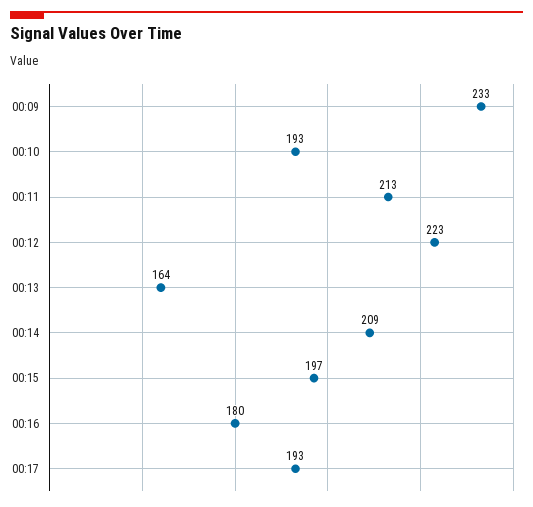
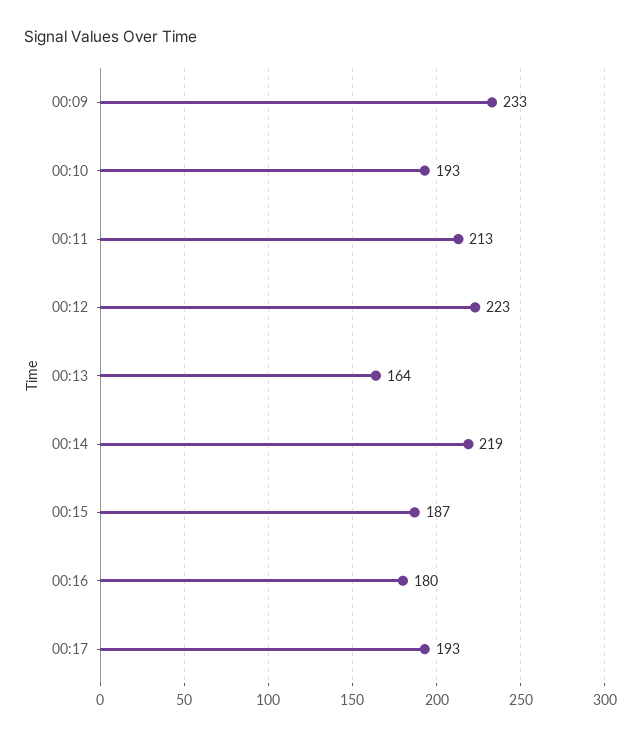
  {
    "00:09": 233,
    "00:10": 193,
    "00:11": 213,
    "00:12": 223,
    "00:13": 164,
-   "00:14": 209,
+   "00:14": 219,
-   "00:15": 197,
+   "00:15": 187,
    "00:16": 180,
    "00:17": 193
  }

